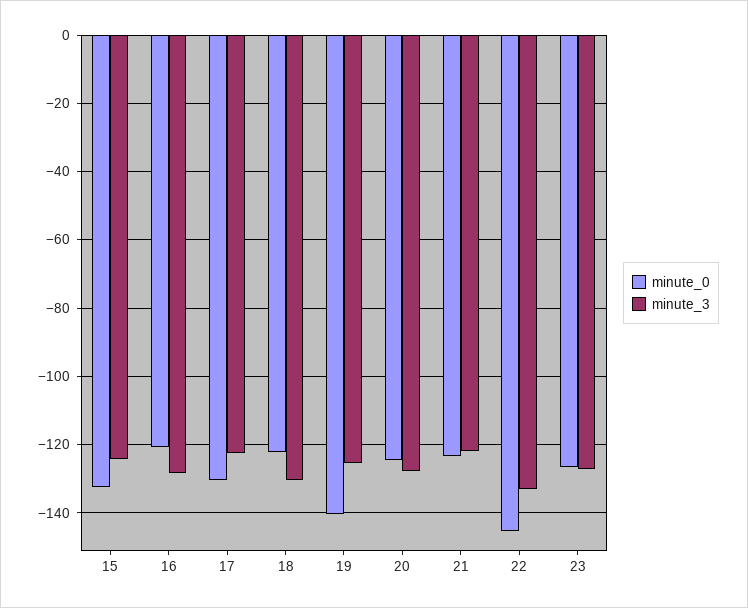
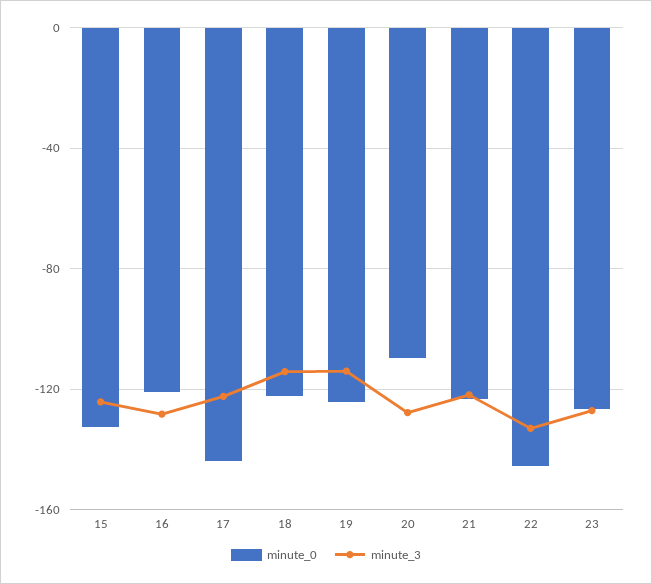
  {
    "minute_0": {
      "15": -132,
      "16": -120,
-     "17": -130,
+     "17": -145,
      "18": -122,
-     "19": -140,
+     "19": -125,
-     "20": -124,
+     "20": -110,
      "21": -124,
      "22": -146,
      "23": -126
    },
    "minute_3": {
      "15": -124,
      "16": -128,
      "17": -122,
-     "18": -130,
+     "18": -115,
-     "19": -126,
+     "19": -115,
      "20": -128,
      "21": -122,
      "22": -132,
      "23": -128
    }
  }

